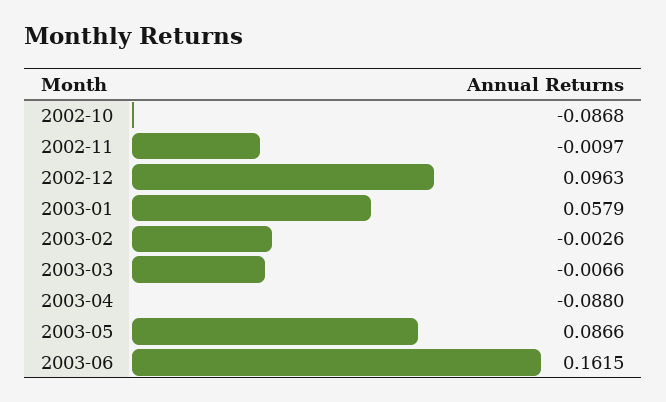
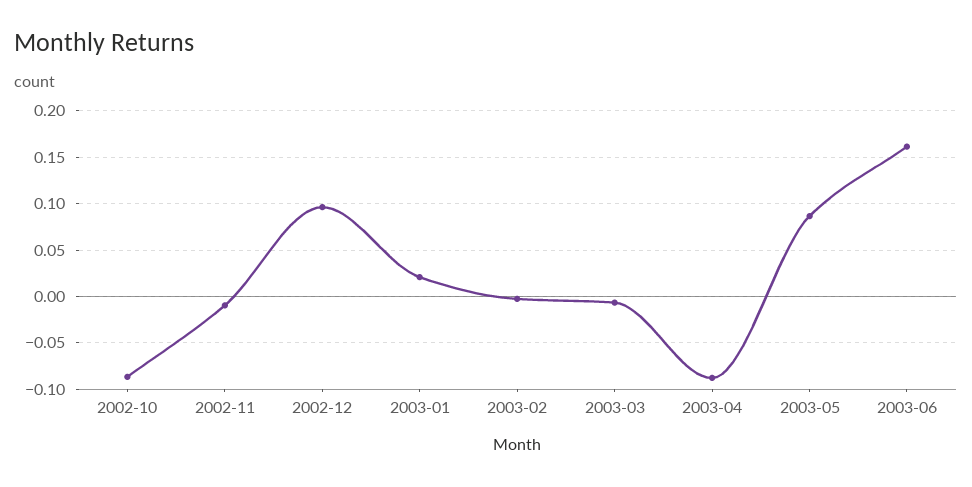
  {
    "2002-10": -0.0868,
    "2002-11": -0.0097,
    "2002-12": 0.0963,
-   "2003-01": 0.0579,
+   "2003-01": 0.02,
    "2003-02": -0.0026,
    "2003-03": -0.0066,
    "2003-04": -0.088,
    "2003-05": 0.0866,
    "2003-06": 0.1615
  }

